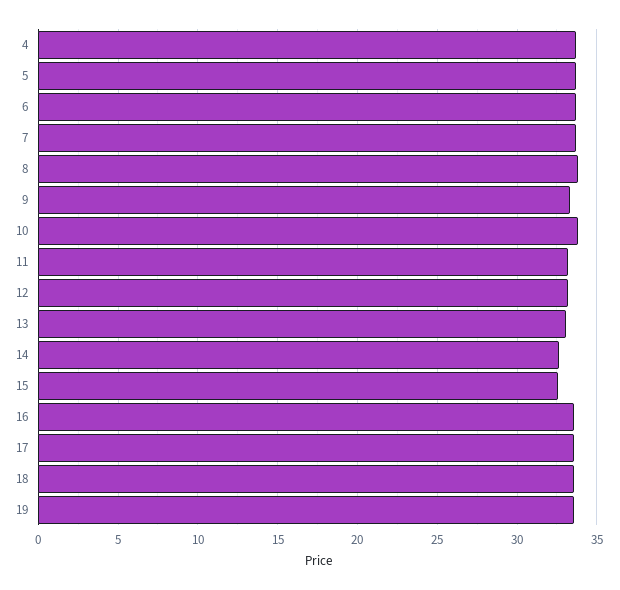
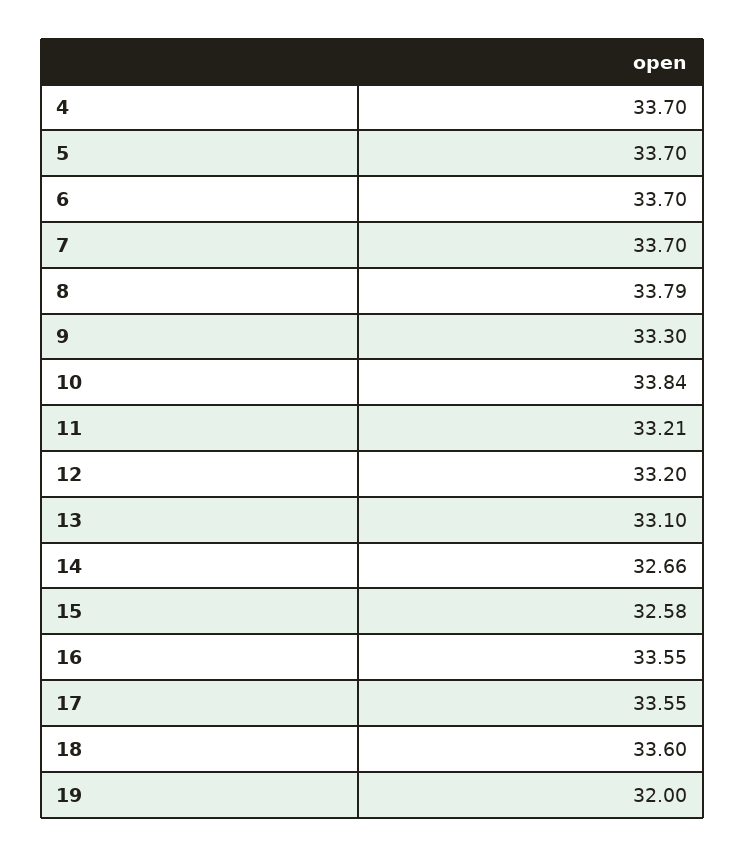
  {
    "4": 33.7,
    "5": 33.7,
    "6": 33.7,
    "7": 33.7,
    "8": 33.79,
    "9": 33.3,
    "10": 33.84,
    "11": 33.21,
    "12": 33.2,
    "13": 33.1,
    "14": 32.66,
    "15": 32.58,
    "16": 33.55,
    "17": 33.55,
    "18": 33.6,
-   "19": 33.5
+   "19": 32
  }

